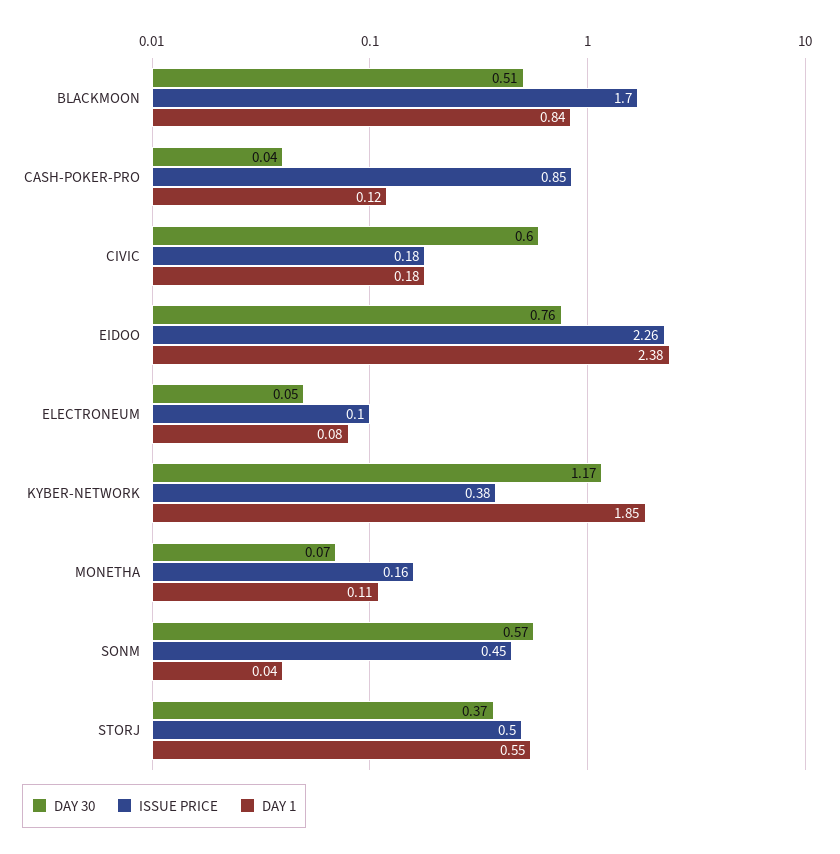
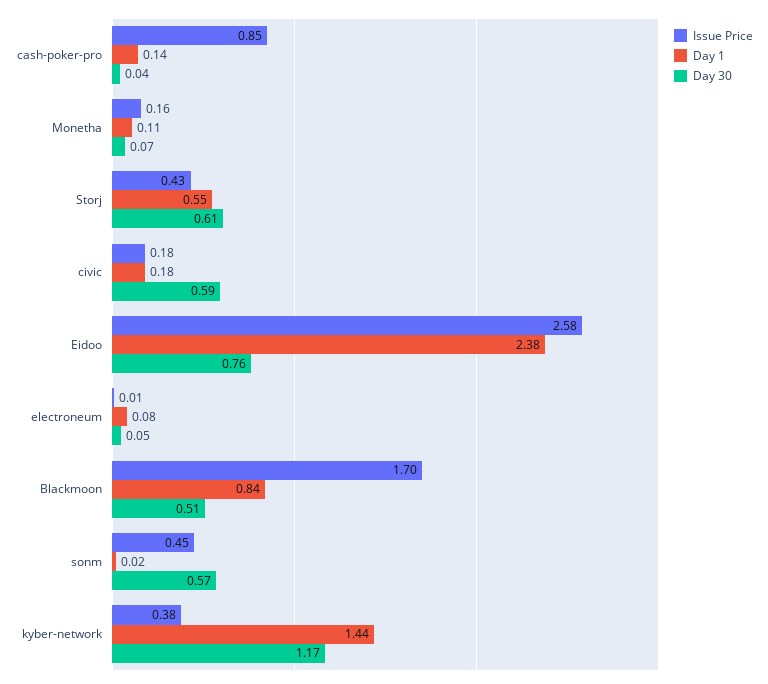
  {
    "DAY 30": {
      "BLACKMOON": 0.51,
      "CASH-POKER-PRO": 0.04,
-     "CIVIC": 0.6,
+     "CIVIC": 0.59,
      "EIDOO": 0.76,
      "ELECTRONEUM": 0.05,
      "KYBER-NETWORK": 1.17,
      "MONETHA": 0.07,
      "SONM": 0.57,
-     "STORJ": 0.37
+     "STORJ": 0.61
    },
    "ISSUE PRICE": {
      "BLACKMOON": 1.7,
      "CASH-POKER-PRO": 0.85,
      "CIVIC": 0.18,
-     "EIDOO": 2.26,
+     "EIDOO": 2.58,
-     "ELECTRONEUM": 0.1,
+     "ELECTRONEUM": 0.01,
      "KYBER-NETWORK": 0.38,
      "MONETHA": 0.16,
      "SONM": 0.45,
-     "STORJ": 0.5
+     "STORJ": 0.43
    },
    "DAY 1": {
      "BLACKMOON": 0.84,
-     "CASH-POKER-PRO": 0.12,
+     "CASH-POKER-PRO": 0.14,
      "CIVIC": 0.18,
      "EIDOO": 2.38,
      "ELECTRONEUM": 0.08,
-     "KYBER-NETWORK": 1.85,
+     "KYBER-NETWORK": 1.44,
      "MONETHA": 0.11,
-     "SONM": 0.04,
+     "SONM": 0.02,
      "STORJ": 0.55
    }
  }

